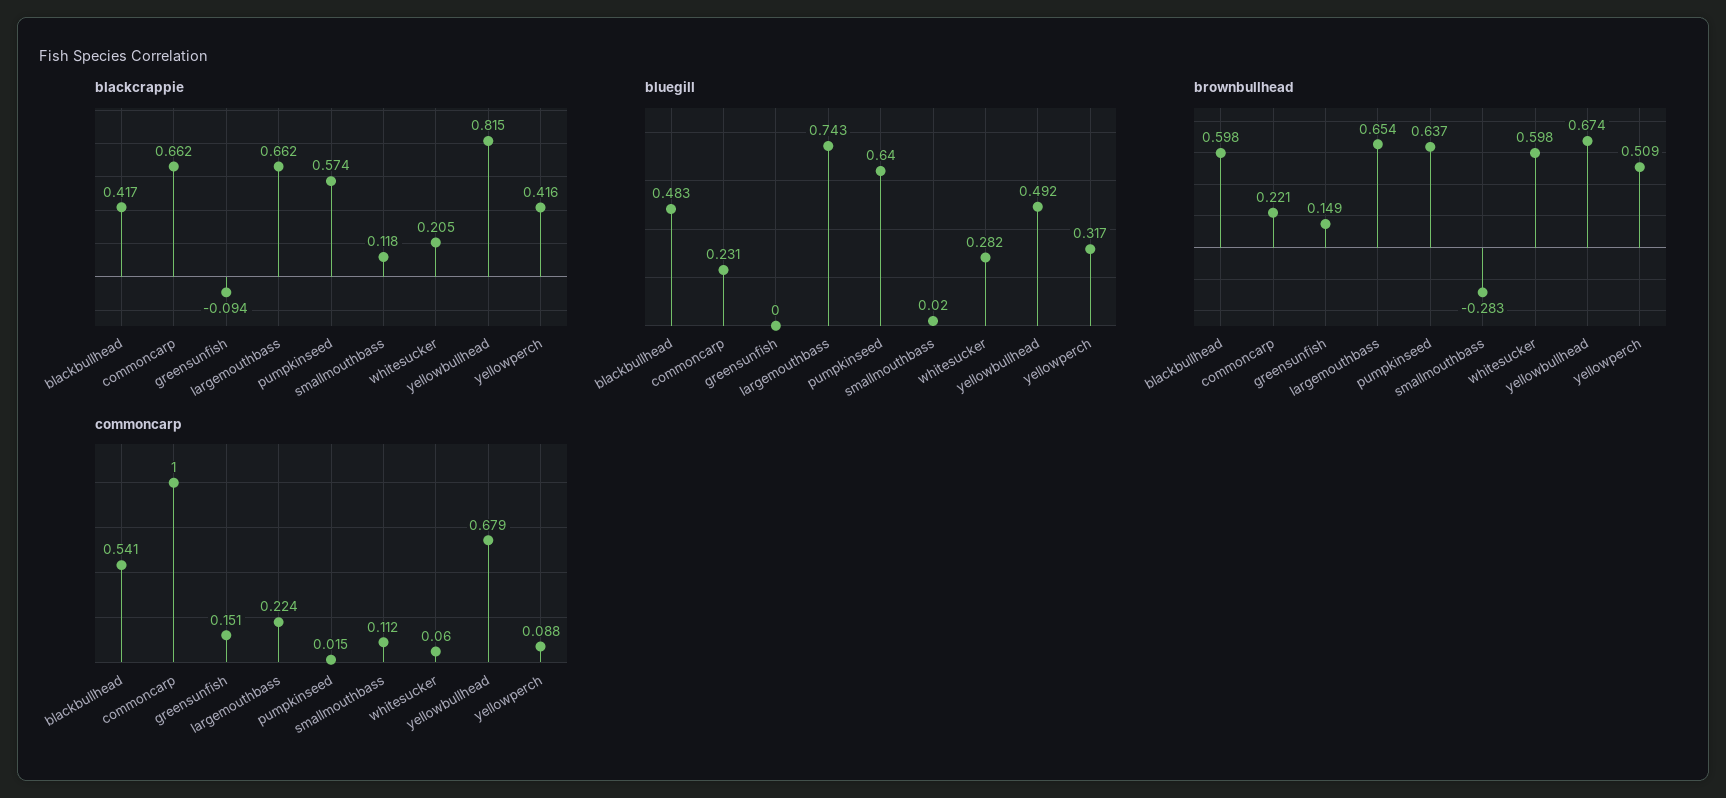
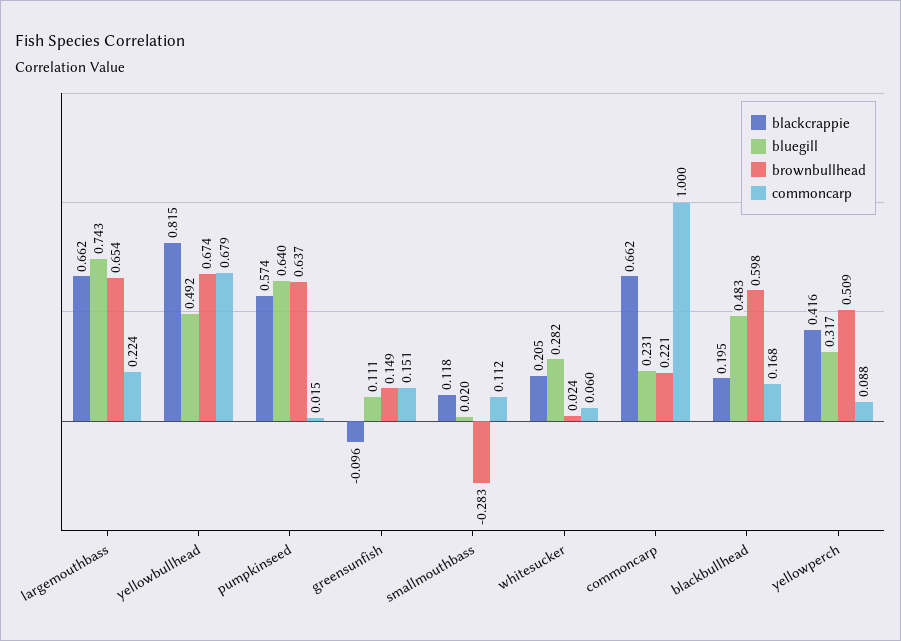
  {
    "blackcrappie": {
-     "blackbullhead": 0.417,
+     "blackbullhead": 0.195,
      "commoncarp": 0.662,
-     "greensunfish": -0.094,
+     "greensunfish": -0.096,
      "largemouthbass": 0.662,
      "pumpkinseed": 0.574,
      "smallmouthbass": 0.118,
      "whitesucker": 0.205,
      "yellowbullhead": 0.815,
      "yellowperch": 0.416
    },
    "bluegill": {
      "blackbullhead": 0.483,
      "commoncarp": 0.231,
-     "greensunfish": 0,
+     "greensunfish": 0.111,
      "largemouthbass": 0.743,
      "pumpkinseed": 0.64,
      "smallmouthbass": 0.02,
      "whitesucker": 0.282,
      "yellowbullhead": 0.492,
      "yellowperch": 0.317
    },
    "brownbullhead": {
      "blackbullhead": 0.598,
      "commoncarp": 0.221,
      "greensunfish": 0.149,
      "largemouthbass": 0.654,
      "pumpkinseed": 0.637,
      "smallmouthbass": -0.283,
-     "whitesucker": 0.598,
+     "whitesucker": 0.024,
      "yellowbullhead": 0.674,
      "yellowperch": 0.509
    },
    "commoncarp": {
-     "blackbullhead": 0.541,
+     "blackbullhead": 0.168,
      "commoncarp": 1,
      "greensunfish": 0.151,
      "largemouthbass": 0.224,
      "pumpkinseed": 0.015,
      "smallmouthbass": 0.112,
      "whitesucker": 0.06,
      "yellowbullhead": 0.679,
      "yellowperch": 0.088
    }
  }

